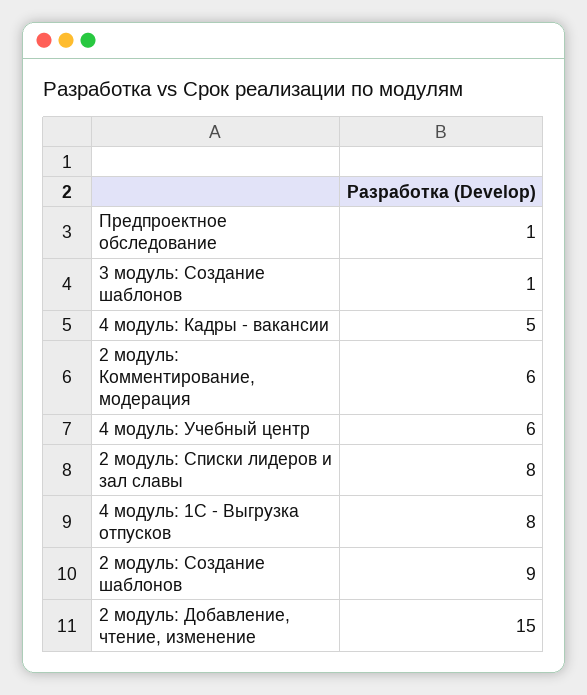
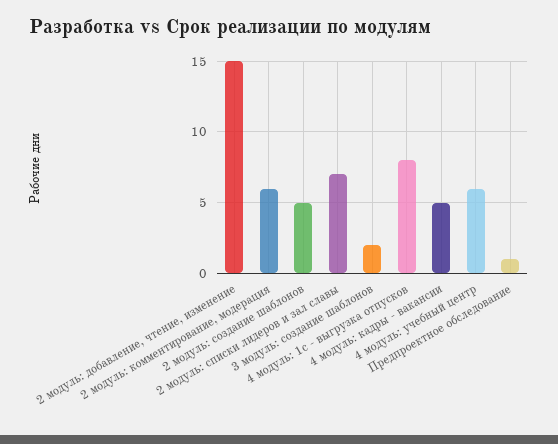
  {
    "Предпроектное обследование": 1,
-   "3 модуль: Создание шаблонов": 1,
+   "3 модуль: Создание шаблонов": 2,
    "4 модуль: Кадры - вакансии": 5,
    "2 модуль: Комментирование, модерация": 6,
    "4 модуль: Учебный центр": 6,
-   "2 модуль: Списки лидеров и зал славы": 8,
+   "2 модуль: Списки лидеров и зал славы": 7,
    "4 модуль: 1С - Выгрузка отпусков": 8,
-   "2 модуль: Создание шаблонов": 9,
+   "2 модуль: Создание шаблонов": 5,
    "2 модуль: Добавление, чтение, изменение": 15
  }

